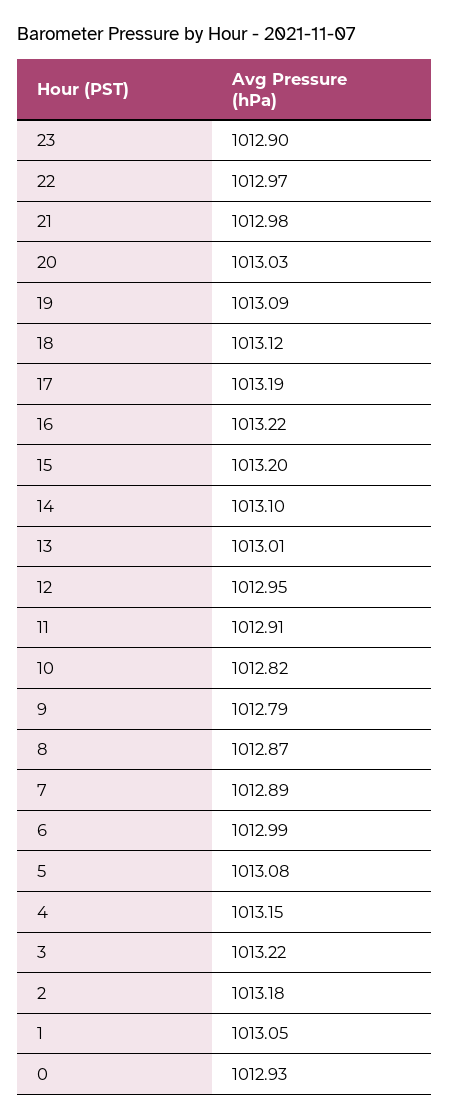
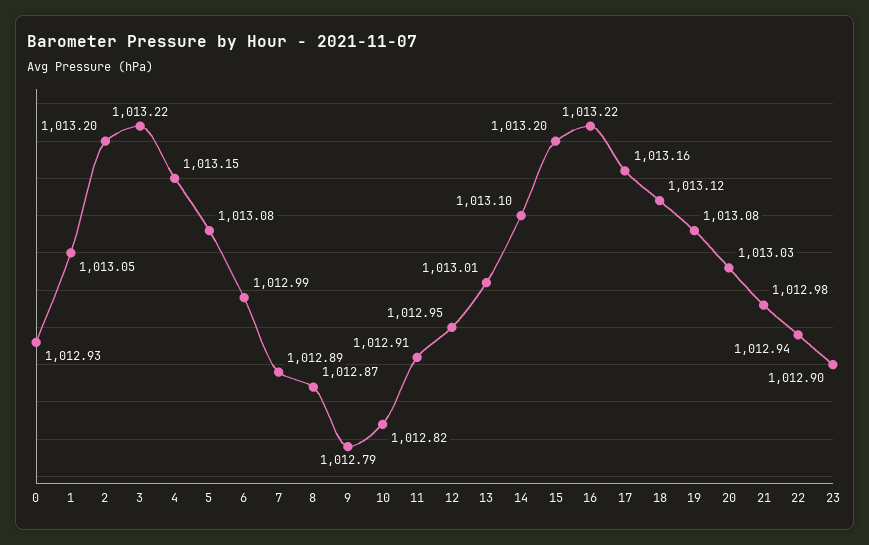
  {
    "23": 1012.9,
-   "22": 1012.97,
+   "22": 1012.94,
    "21": 1012.98,
    "20": 1013.03,
-   "19": 1013.09,
+   "19": 1013.08,
    "18": 1013.12,
-   "17": 1013.19,
+   "17": 1013.16,
    "16": 1013.22,
    "15": 1013.2,
    "14": 1013.1,
    "13": 1013.01,
    "12": 1012.95,
    "11": 1012.91,
    "10": 1012.82,
    "9": 1012.79,
    "8": 1012.87,
    "7": 1012.89,
    "6": 1012.99,
    "5": 1013.08,
    "4": 1013.15,
    "3": 1013.22,
-   "2": 1013.18,
+   "2": 1013.2,
    "1": 1013.05,
    "0": 1012.93
  }

